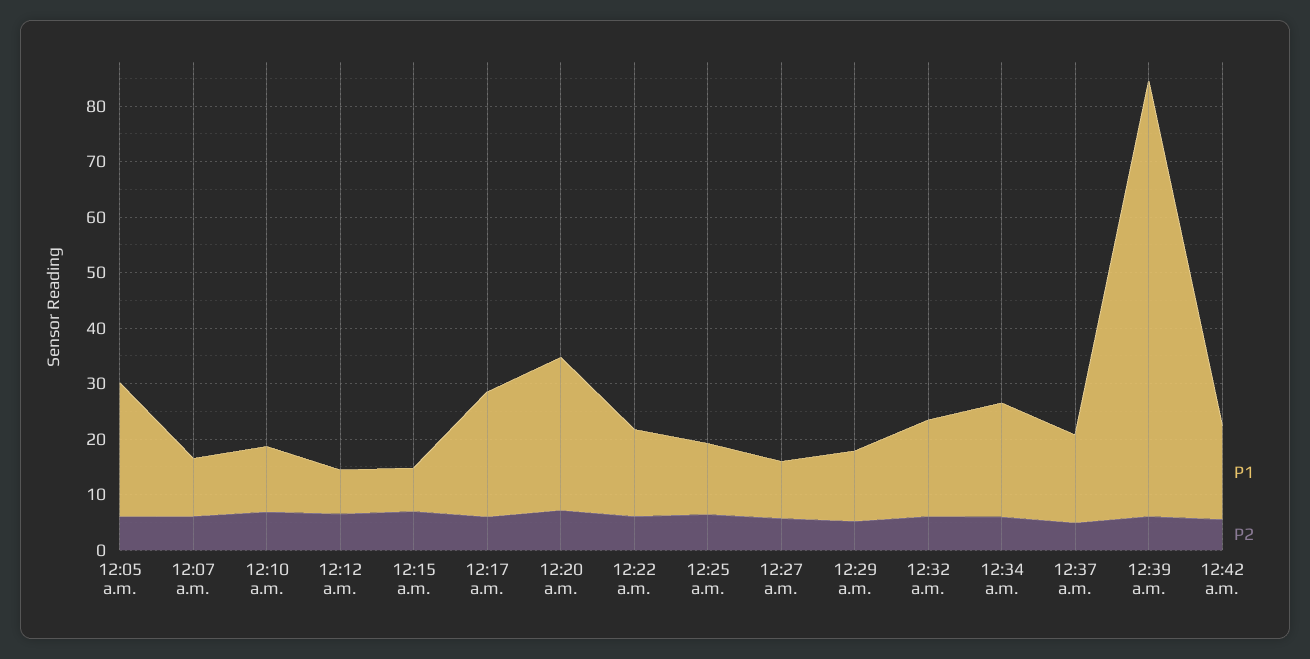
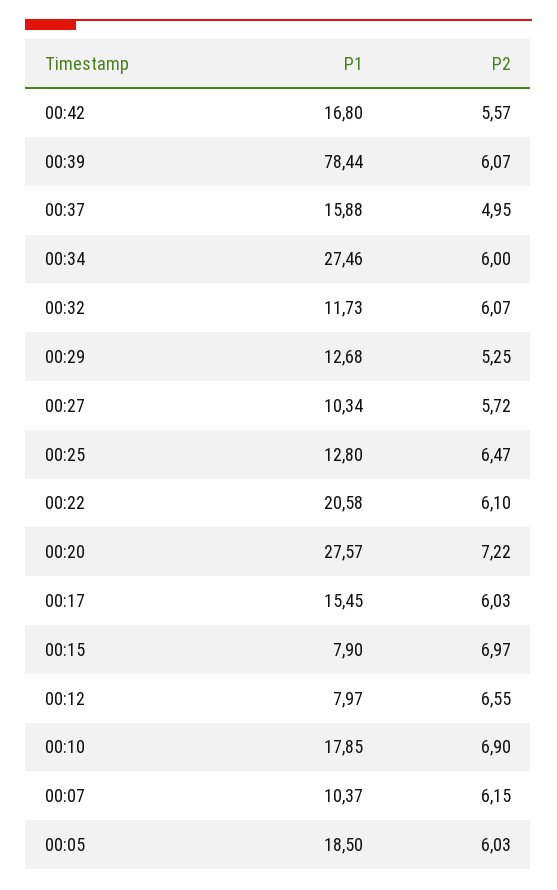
  {
    "P1": {
-     "12:05 a.m.": 24,
+     "12:05 a.m.": 18.5,
      "12:07 a.m.": 10.37,
-     "12:10 a.m.": 12,
+     "12:10 a.m.": 17.85,
      "12:12 a.m.": 7.97,
      "12:15 a.m.": 7.9,
-     "12:17 a.m.": 22,
+     "12:17 a.m.": 15.45,
      "12:20 a.m.": 27.57,
-     "12:22 a.m.": 16,
+     "12:22 a.m.": 20.58,
      "12:25 a.m.": 12.8,
      "12:27 a.m.": 10.34,
      "12:29 a.m.": 12.68,
-     "12:32 a.m.": 18,
+     "12:32 a.m.": 11.73,
-     "12:34 a.m.": 20,
+     "12:34 a.m.": 27.46,
      "12:37 a.m.": 15.88,
      "12:39 a.m.": 78.44,
      "12:42 a.m.": 16.8
    },
    "P2": {
      "12:05 a.m.": 6.03,
      "12:07 a.m.": 6.15,
      "12:10 a.m.": 6.9,
      "12:12 a.m.": 6.55,
      "12:15 a.m.": 6.97,
      "12:17 a.m.": 6.03,
      "12:20 a.m.": 7.22,
      "12:22 a.m.": 6.1,
      "12:25 a.m.": 6.47,
      "12:27 a.m.": 5.72,
      "12:29 a.m.": 5.25,
      "12:32 a.m.": 6.07,
      "12:34 a.m.": 6,
      "12:37 a.m.": 4.95,
      "12:39 a.m.": 6.07,
      "12:42 a.m.": 5.57
    }
  }

